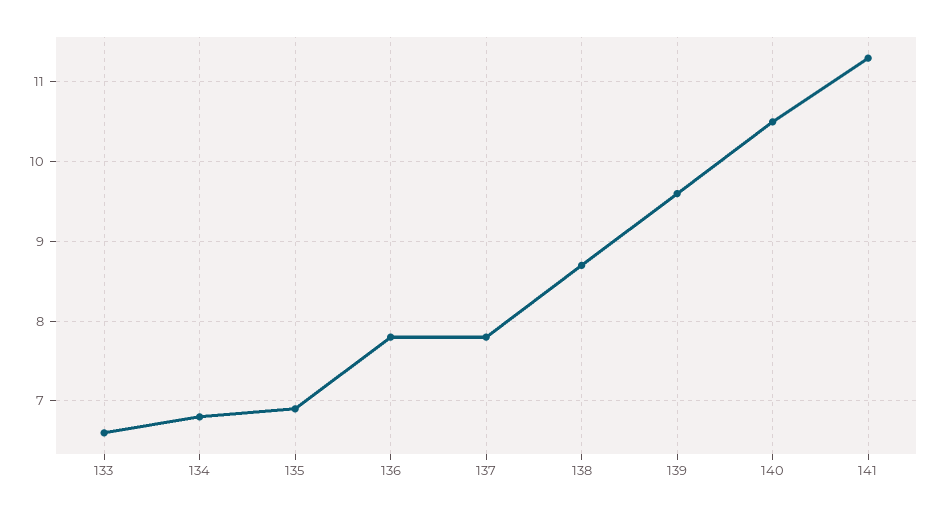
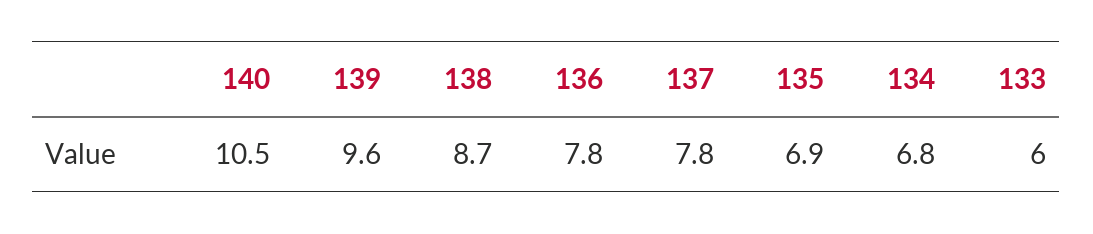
  {
-   "133": 6.6,
+   "133": 6,
    "134": 6.8,
    "135": 6.9,
    "136": 7.8,
    "137": 7.8,
    "138": 8.7,
    "139": 9.6,
-   "140": 10.5,
+   "140": 10.5
-   "141": 11.3
  }

